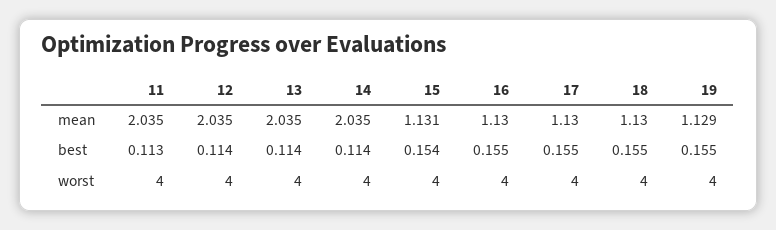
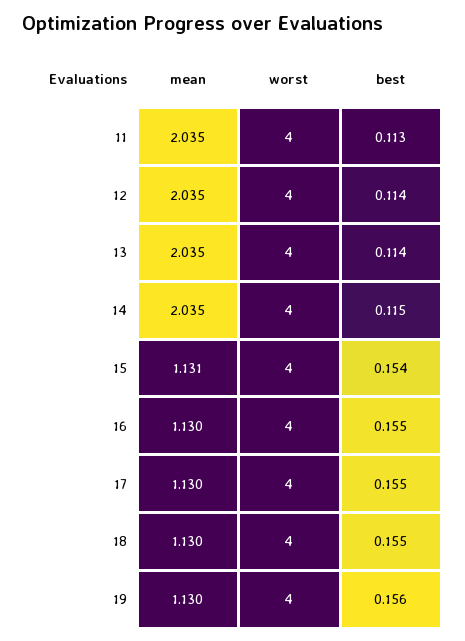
  {
    "11": {
      "mean": 2.035,
      "best": 0.113,
      "worst": 4
    },
    "12": {
      "mean": 2.035,
      "best": 0.114,
      "worst": 4
    },
    "13": {
      "mean": 2.035,
      "best": 0.114,
      "worst": 4
    },
    "14": {
      "mean": 2.035,
-     "best": 0.114,
+     "best": 0.115,
      "worst": 4
    },
    "15": {
      "mean": 1.131,
      "best": 0.154,
      "worst": 4
    },
    "16": {
      "mean": 1.13,
      "best": 0.155,
      "worst": 4
    },
    "17": {
      "mean": 1.13,
      "best": 0.155,
      "worst": 4
    },
    "18": {
      "mean": 1.13,
      "best": 0.155,
      "worst": 4
    },
    "19": {
-     "mean": 1.129,
+     "mean": 1.13,
-     "best": 0.155,
+     "best": 0.156,
      "worst": 4
    }
  }

